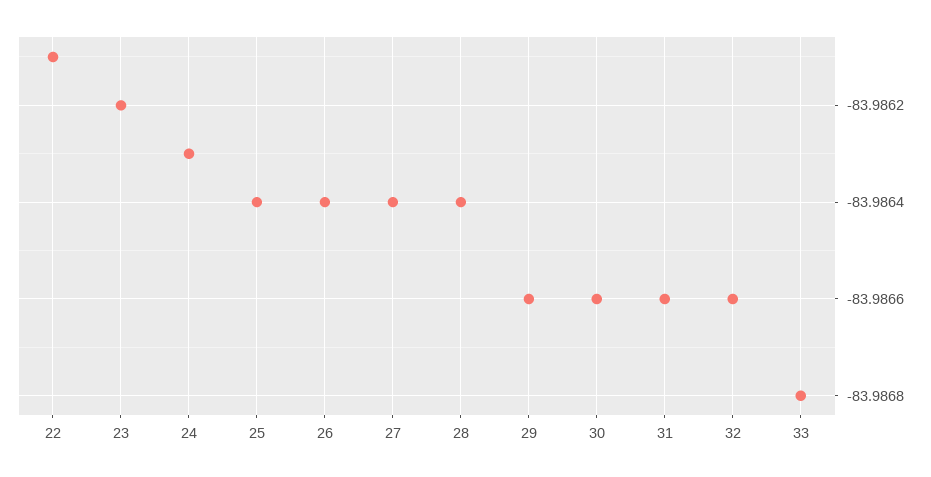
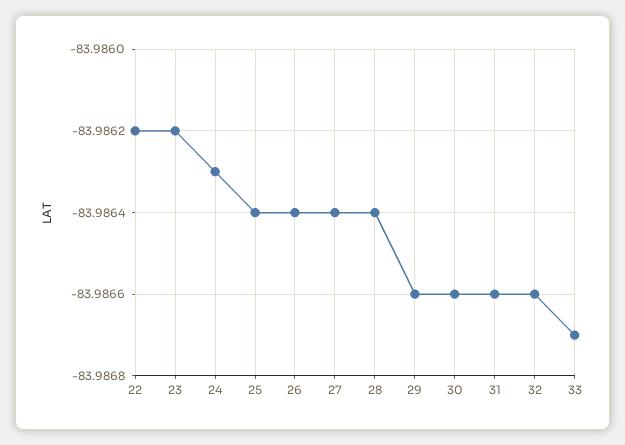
  {
-   "22": -83.9861,
+   "22": -83.9862,
    "23": -83.9862,
    "24": -83.9863,
    "25": -83.9864,
    "26": -83.9864,
    "27": -83.9864,
    "28": -83.9864,
    "29": -83.9866,
    "30": -83.9866,
    "31": -83.9866,
    "32": -83.9866,
-   "33": -83.9868
+   "33": -83.9867
  }

